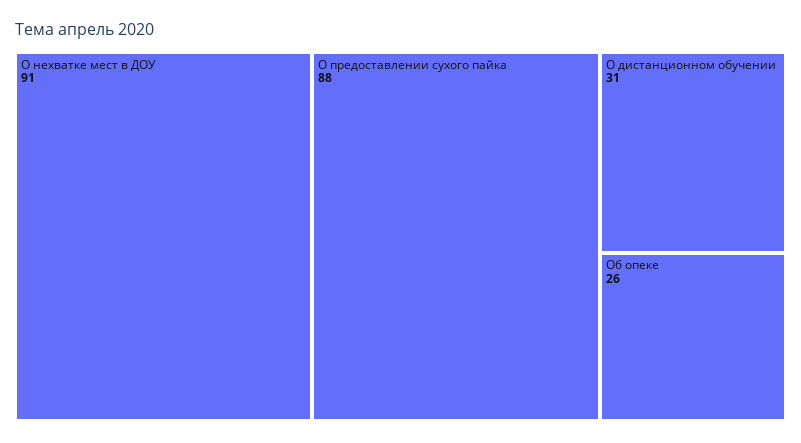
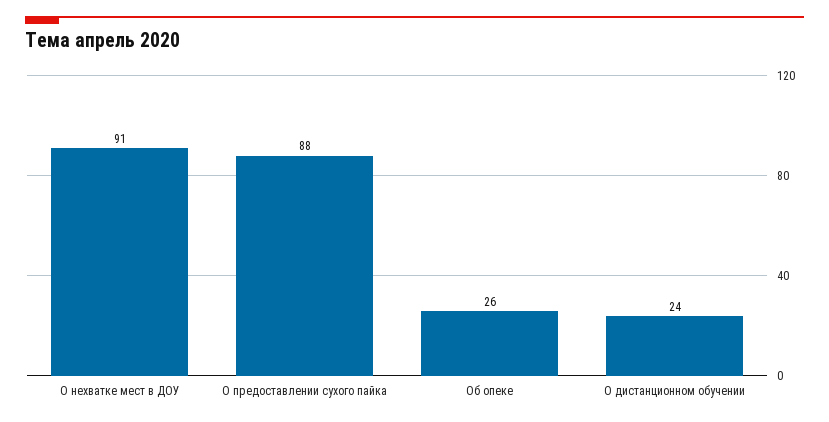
  {
    "О нехватке мест в ДОУ": 91,
    "О предоставлении сухого пайка": 88,
-   "О дистанционном обучении": 31,
+   "О дистанционном обучении": 24,
    "Об опеке": 26
  }

